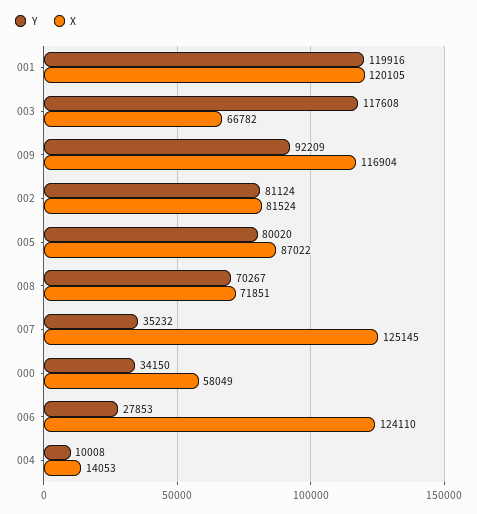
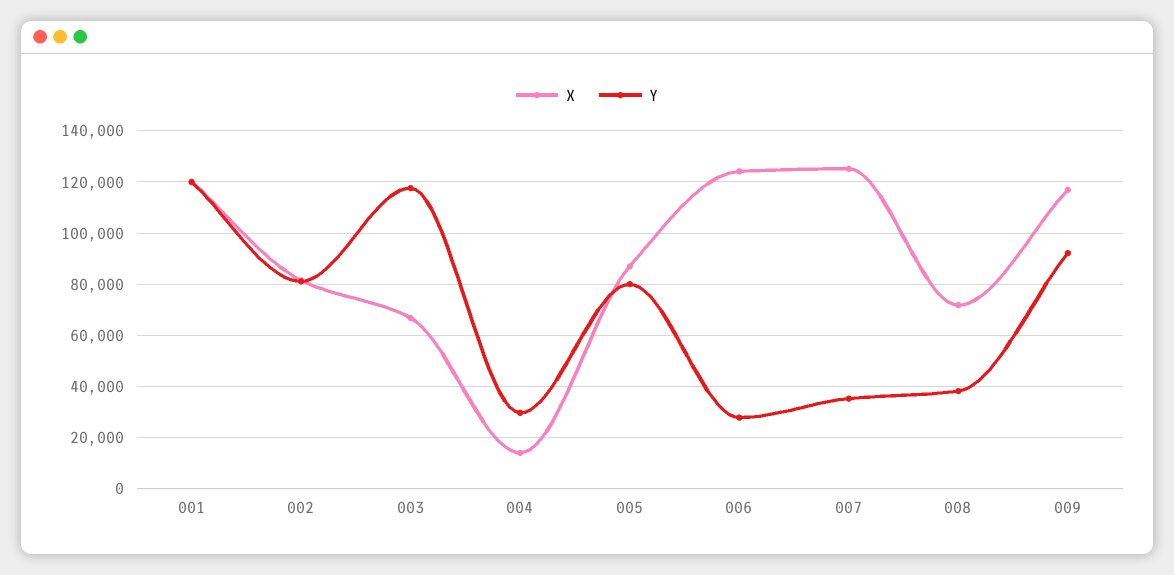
  {
    "Y": {
      "001": 119916,
      "003": 117608,
      "009": 92209,
      "002": 81124,
      "005": 80020,
-     "008": 70267,
+     "008": 37500,
      "007": 35232,
-     "000": 34150,
      "006": 27853,
-     "004": 10008
+     "004": 30000
    },
    "X": {
      "001": 120105,
      "003": 66782,
      "009": 116904,
      "002": 81524,
      "005": 87022,
      "008": 71851,
      "007": 125145,
-     "000": 58049,
      "006": 124110,
      "004": 14053
    }
  }

